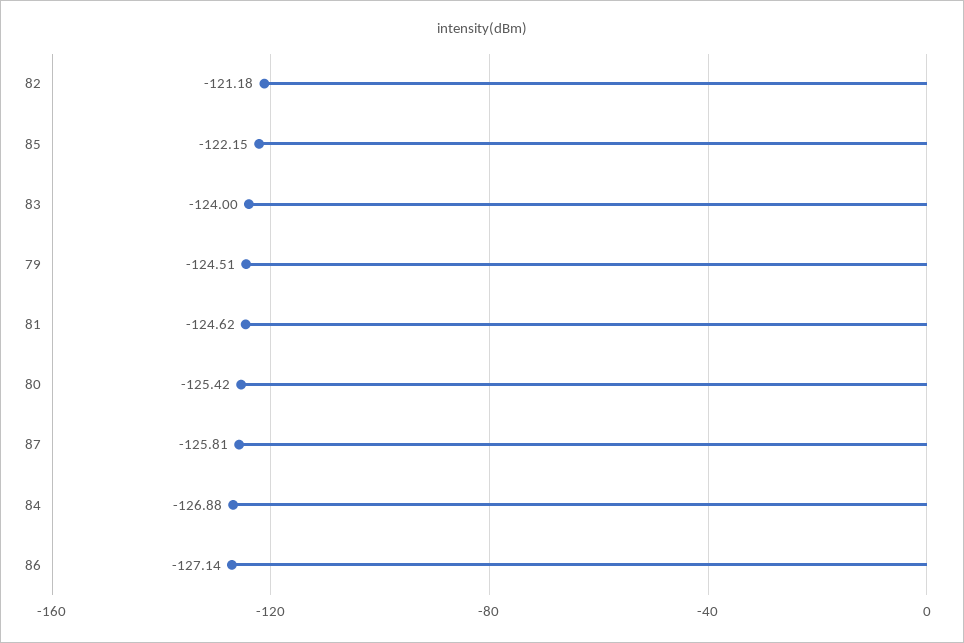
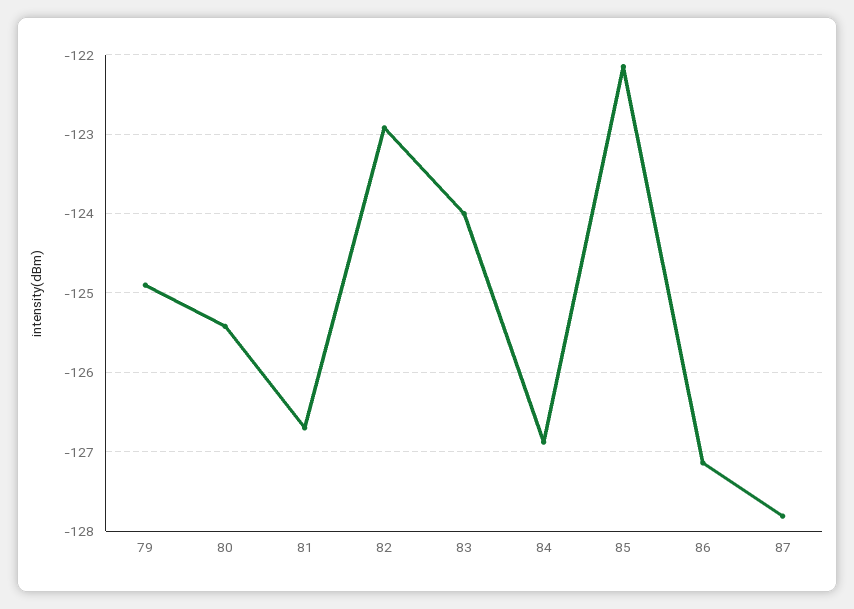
  {
-   "82": -121.18,
+   "82": -122.9,
    "85": -122.15,
    "83": -124,
-   "79": -124.51,
+   "79": -124.9,
-   "81": -124.62,
+   "81": -126.7,
    "80": -125.42,
-   "87": -125.81,
+   "87": -127.8,
    "84": -126.88,
    "86": -127.14
  }

